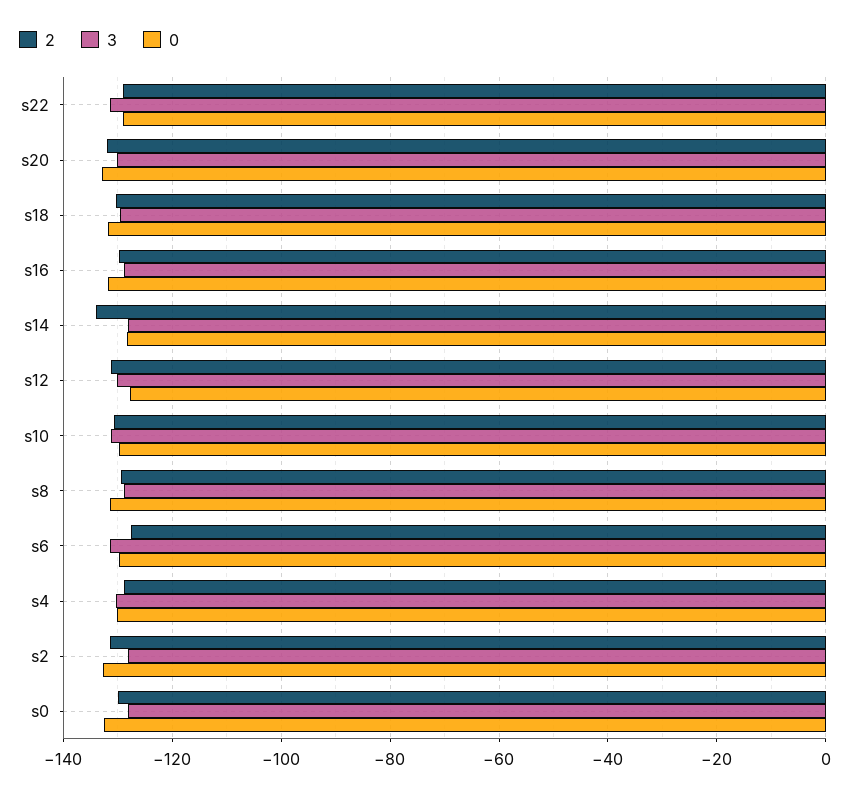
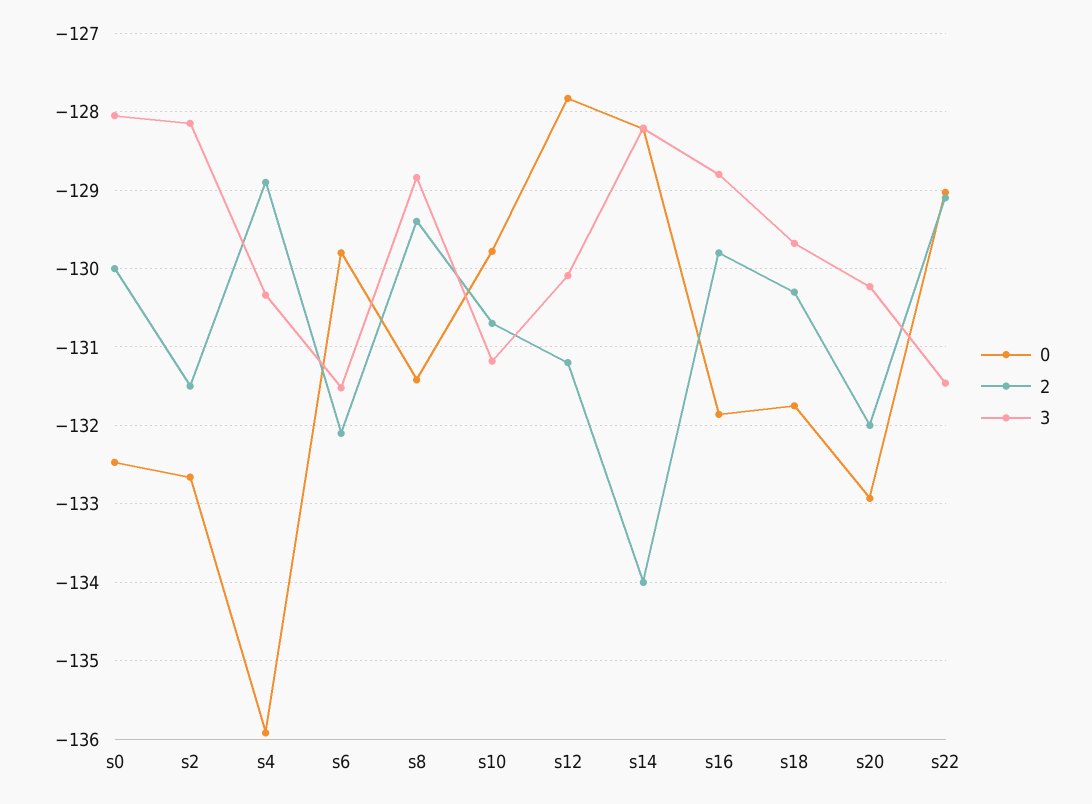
  {
    "2": {
      "s22": -129.1,
      "s20": -132,
      "s18": -130.3,
      "s16": -129.8,
      "s14": -134,
      "s12": -131.2,
      "s10": -130.7,
      "s8": -129.4,
-     "s6": -128,
+     "s6": -132.1,
      "s4": -128.9,
      "s2": -131.5,
      "s0": -130
    },
    "3": {
      "s22": -131.5,
      "s20": -130.2,
      "s18": -129.7,
      "s16": -128.8,
      "s14": -128.2,
      "s12": -130.1,
      "s10": -131.2,
      "s8": -128.8,
      "s6": -131.5,
      "s4": -130.3,
      "s2": -128.2,
      "s0": -128.1
    },
    "0": {
      "s22": -129,
      "s20": -132.9,
      "s18": -131.8,
      "s16": -131.9,
      "s14": -128.2,
      "s12": -127.8,
      "s10": -129.8,
      "s8": -131.4,
      "s6": -129.8,
-     "s4": -130,
+     "s4": -135.9,
      "s2": -132.7,
      "s0": -132.5
    }
  }

